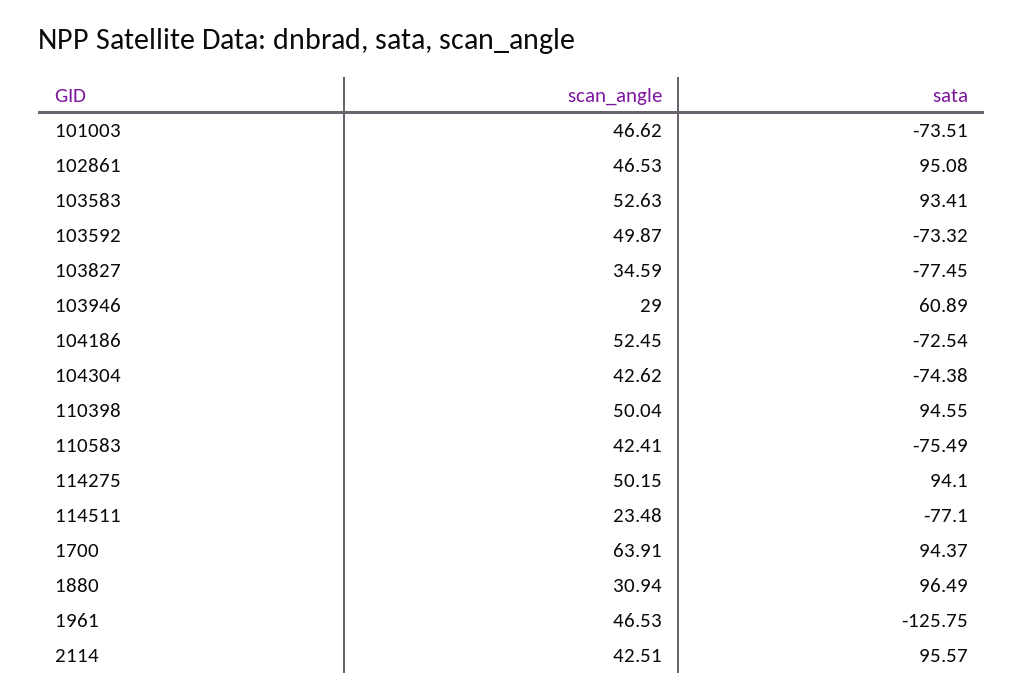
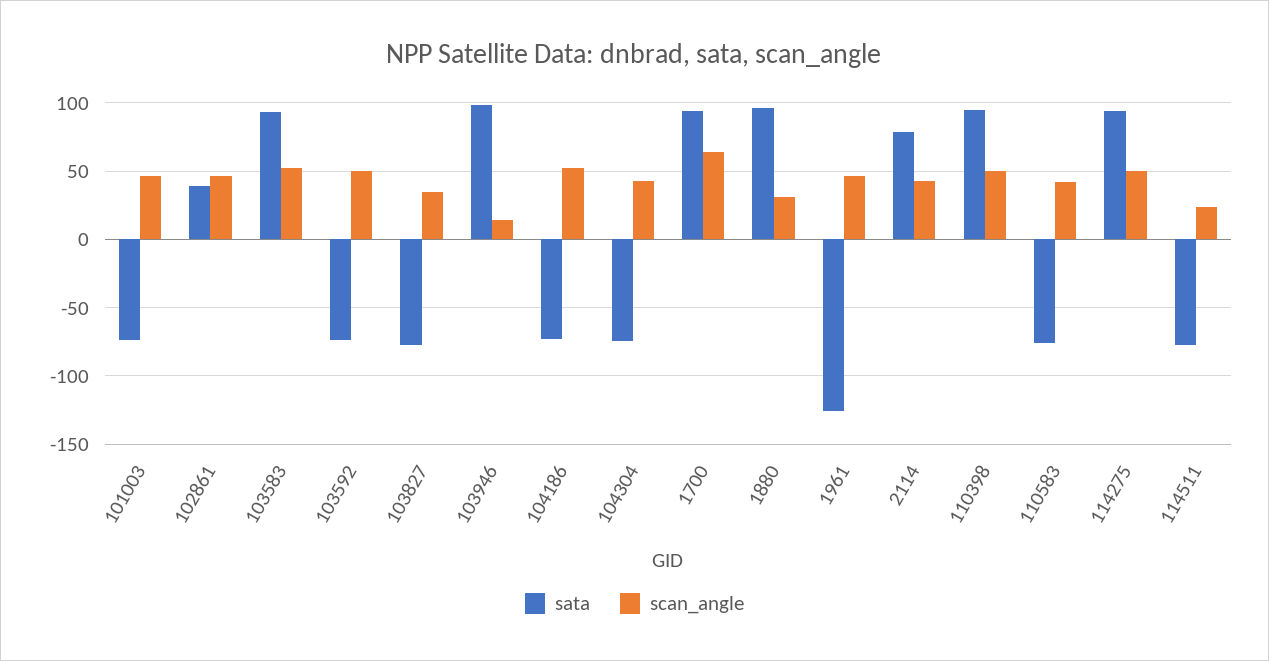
  {
    "scan_angle": {
      "101003": 46.62,
      "102861": 46.53,
      "103583": 52.63,
      "103592": 49.87,
      "103827": 34.59,
-     "103946": 29,
+     "103946": 15,
      "104186": 52.45,
      "104304": 42.62,
      "110398": 50.04,
      "110583": 42.41,
      "114275": 50.15,
      "114511": 23.48,
      "1700": 63.91,
      "1880": 30.94,
      "1961": 46.53,
      "2114": 42.51
    },
    "sata": {
      "101003": -73.51,
-     "102861": 95.08,
+     "102861": 40,
      "103583": 93.41,
      "103592": -73.32,
      "103827": -77.45,
-     "103946": 60.89,
+     "103946": 100,
      "104186": -72.54,
      "104304": -74.38,
      "110398": 94.55,
      "110583": -75.49,
      "114275": 94.1,
      "114511": -77.1,
      "1700": 94.37,
      "1880": 96.49,
      "1961": -125.75,
-     "2114": 95.57
+     "2114": 80
    }
  }

